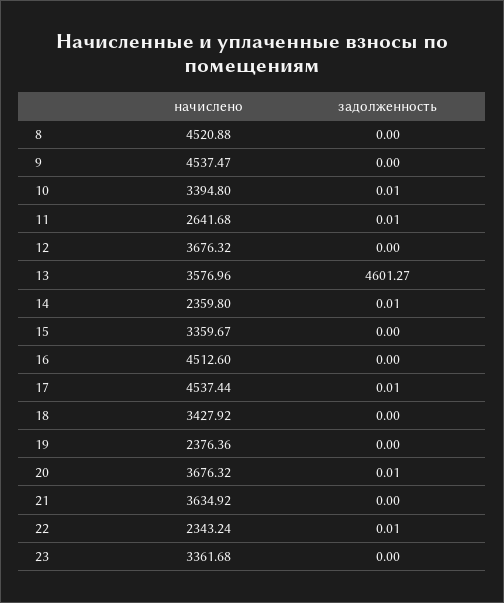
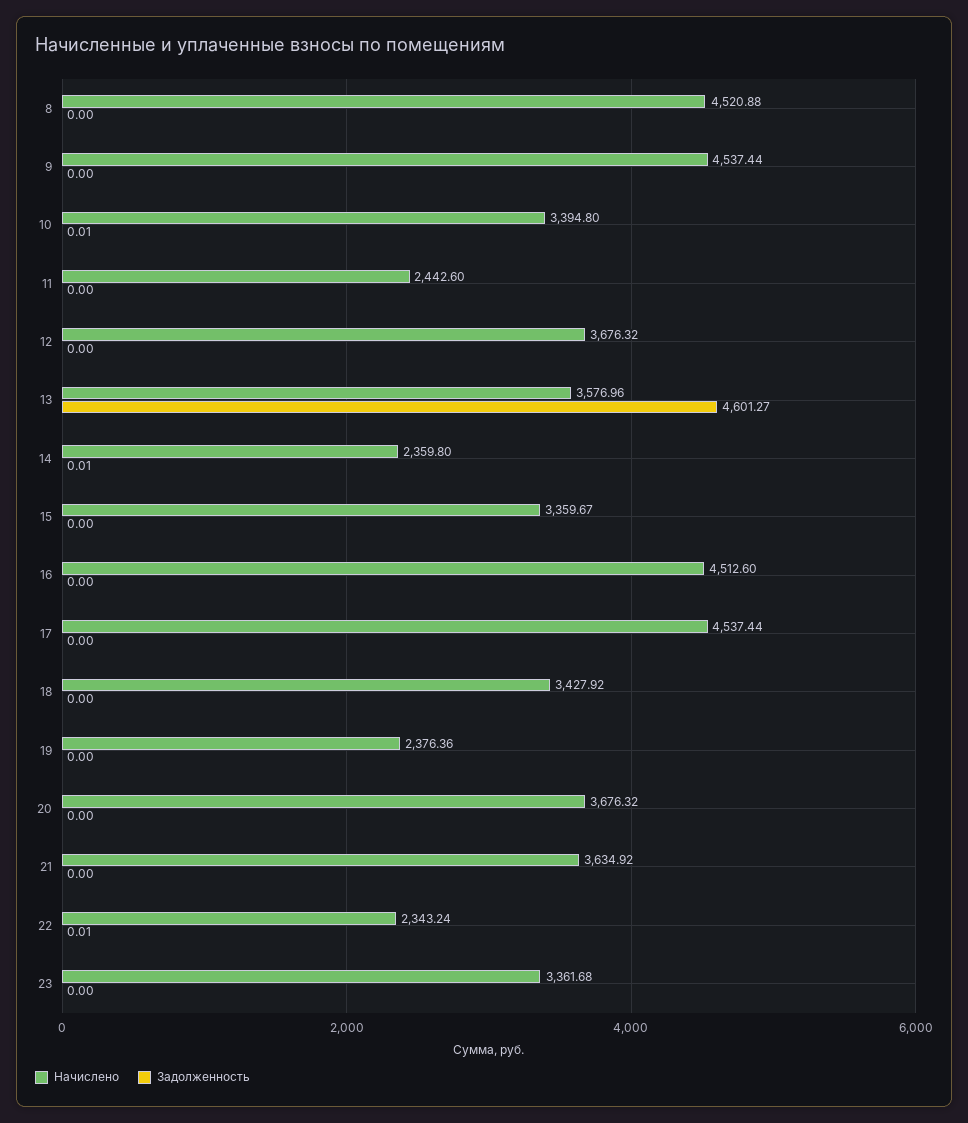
  {
    "начислено": {
      "8": 4520.88,
-     "9": 4537.47,
+     "9": 4537.44,
      "10": 3394.8,
-     "11": 2641.68,
+     "11": 2442.6,
      "12": 3676.32,
      "13": 3576.96,
      "14": 2359.8,
      "15": 3359.67,
      "16": 4512.6,
      "17": 4537.44,
      "18": 3427.92,
      "19": 2376.36,
      "20": 3676.32,
      "21": 3634.92,
      "22": 2343.24,
      "23": 3361.68
    },
    "задолженность": {
      "8": 0,
      "9": 0,
      "10": 0.01,
-     "11": 0.01,
+     "11": 0,
      "12": 0,
      "13": 4601.27,
      "14": 0.01,
      "15": 0,
      "16": 0,
-     "17": 0.01,
+     "17": 0,
      "18": 0,
      "19": 0,
-     "20": 0.01,
+     "20": 0,
      "21": 0,
      "22": 0.01,
      "23": 0
    }
  }

